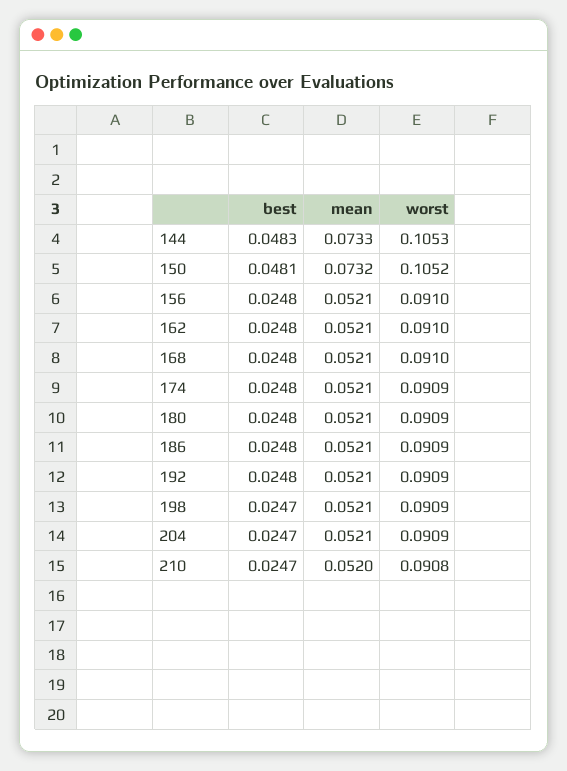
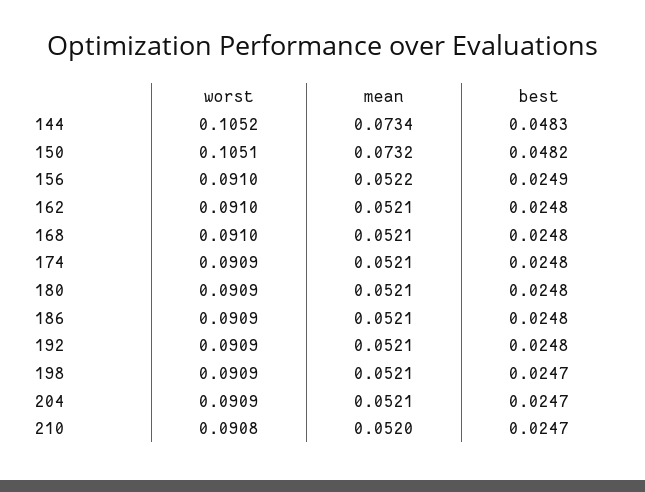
  {
    "best": {
      "144": 0.0483,
-     "150": 0.0481,
+     "150": 0.0482,
-     "156": 0.0248,
+     "156": 0.0249,
      "162": 0.0248,
      "168": 0.0248,
      "174": 0.0248,
      "180": 0.0248,
      "186": 0.0248,
      "192": 0.0248,
      "198": 0.0247,
      "204": 0.0247,
      "210": 0.0247
    },
    "mean": {
-     "144": 0.0733,
+     "144": 0.0734,
      "150": 0.0732,
-     "156": 0.0521,
+     "156": 0.0522,
      "162": 0.0521,
      "168": 0.0521,
      "174": 0.0521,
      "180": 0.0521,
      "186": 0.0521,
      "192": 0.0521,
      "198": 0.0521,
      "204": 0.0521,
      "210": 0.052
    },
    "worst": {
-     "144": 0.1053,
+     "144": 0.1052,
-     "150": 0.1052,
+     "150": 0.1051,
      "156": 0.091,
      "162": 0.091,
      "168": 0.091,
      "174": 0.0909,
      "180": 0.0909,
      "186": 0.0909,
      "192": 0.0909,
      "198": 0.0909,
      "204": 0.0909,
      "210": 0.0908
    }
  }

